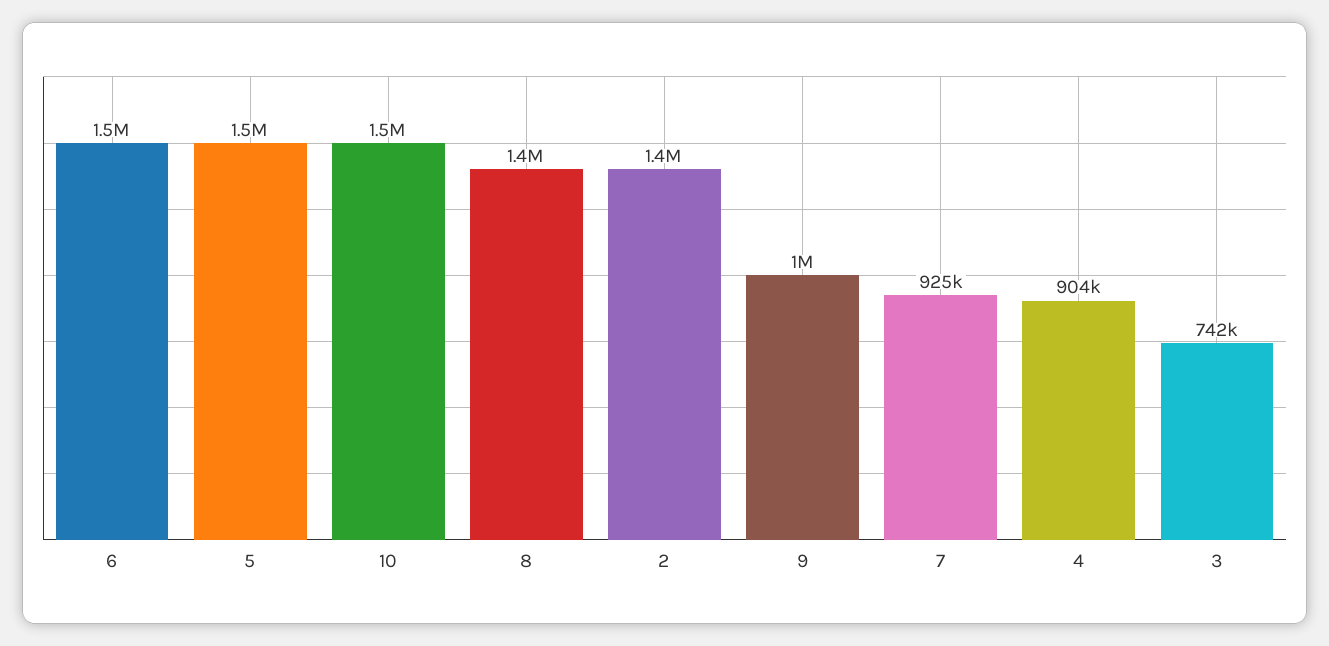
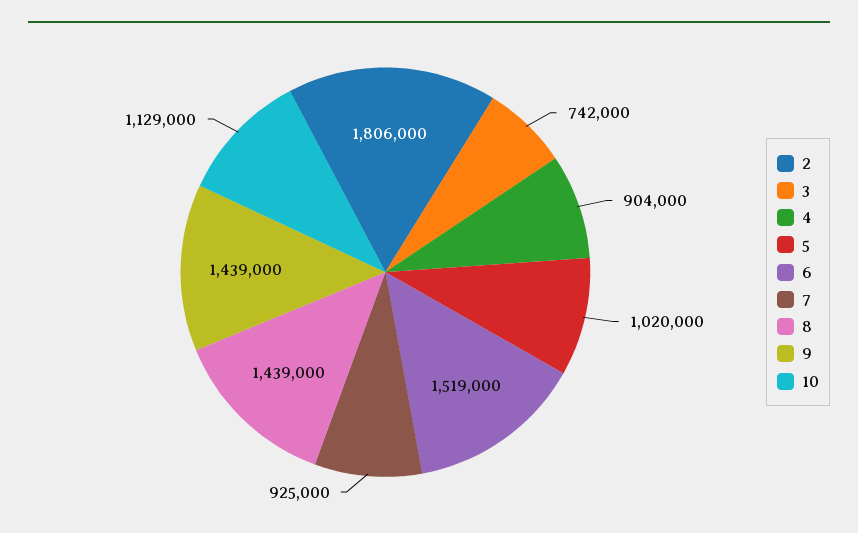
  {
    "6": 1519000,
-   "5": 1500000,
+   "5": 1020000,
-   "10": 1500000,
+   "10": 1129000,
    "8": 1439000,
-   "2": 1400000,
+   "2": 1806000,
-   "9": 1000000,
+   "9": 1439000,
    "7": 925000,
    "4": 904000,
    "3": 742000
  }

